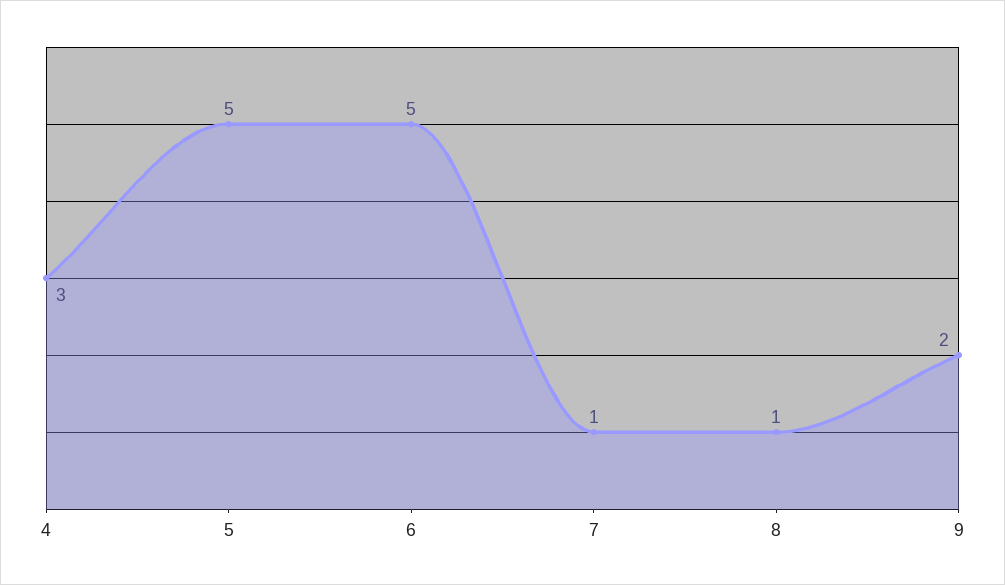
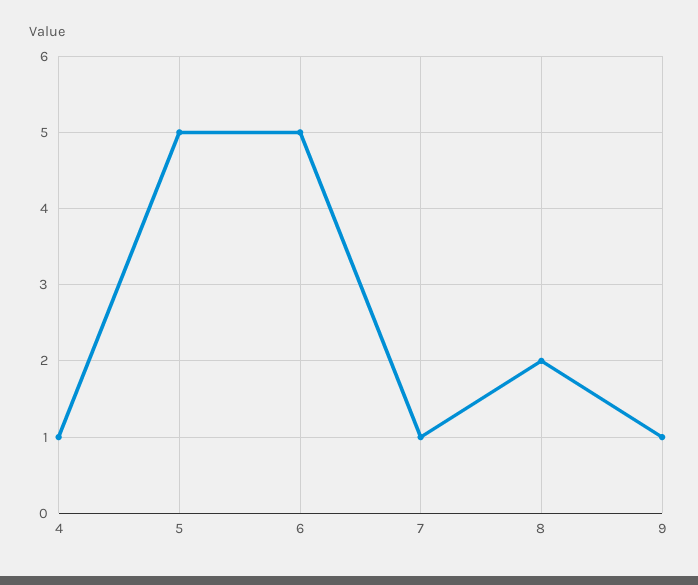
  {
-   "4": 3,
+   "4": 1,
    "5": 5,
    "6": 5,
    "7": 1,
-   "8": 1,
+   "8": 2,
-   "9": 2
+   "9": 1
  }

